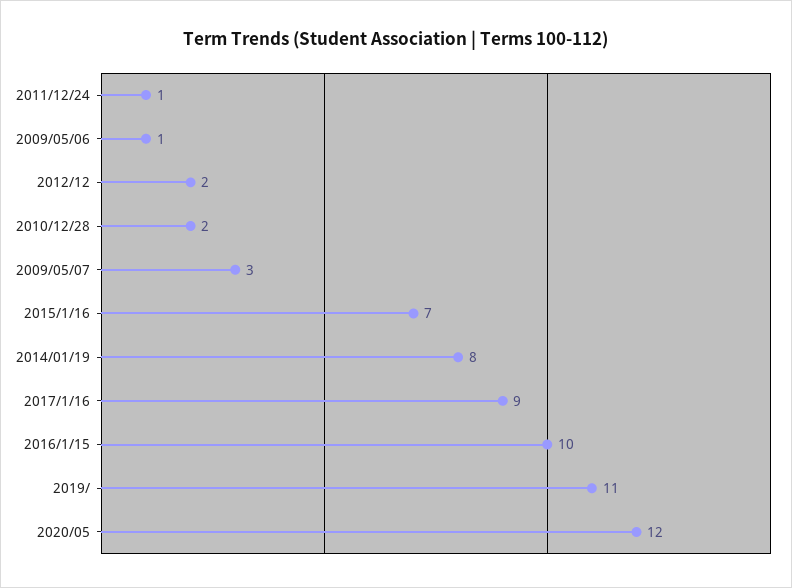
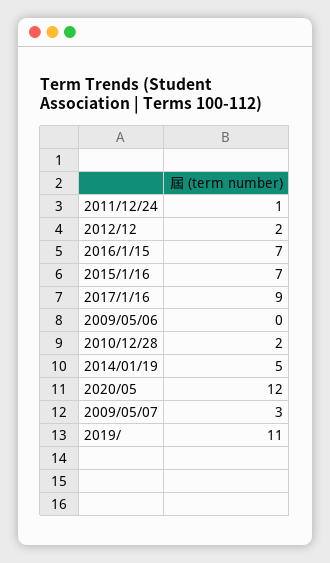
  {
    "2011/12/24": 1,
-   "2009/05/06": 1,
+   "2009/05/06": 0,
    "2012/12": 2,
    "2010/12/28": 2,
    "2009/05/07": 3,
    "2015/1/16": 7,
-   "2014/01/19": 8,
+   "2014/01/19": 5,
    "2017/1/16": 9,
-   "2016/1/15": 10,
+   "2016/1/15": 7,
    "2019/": 11,
    "2020/05": 12
  }

